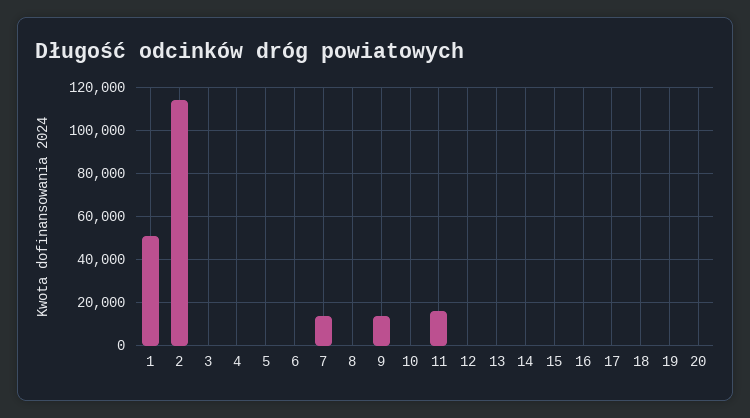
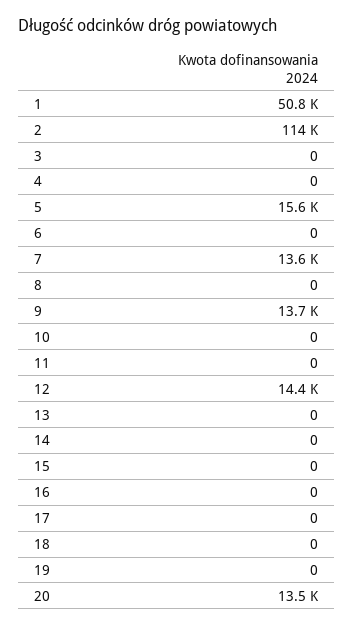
  {
    "1": 50800,
    "2": 114000,
    "3": 0,
    "4": 0,
-   "5": 0,
+   "5": 15600,
    "6": 0,
    "7": 13600,
    "8": 0,
    "9": 13700,
    "10": 0,
-   "11": 15000,
+   "11": 0,
-   "12": 0,
+   "12": 14400,
    "13": 0,
    "14": 0,
    "15": 0,
    "16": 0,
    "17": 0,
    "18": 0,
    "19": 0,
-   "20": 0
+   "20": 13500
  }

